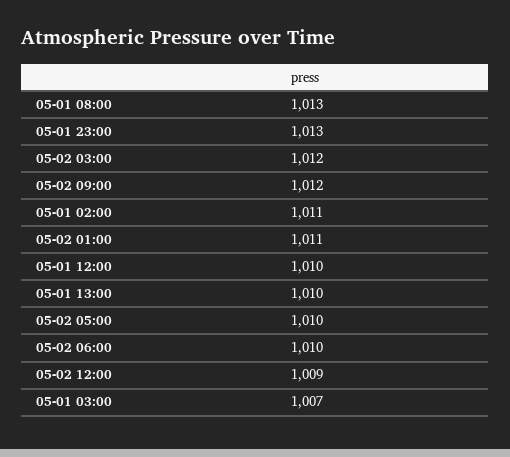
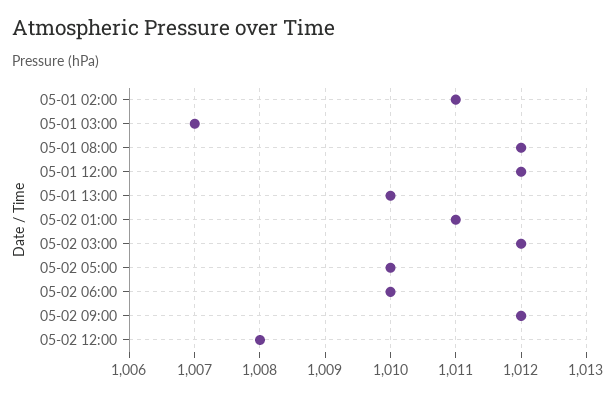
  {
-   "05-01 08:00": 1013,
+   "05-01 08:00": 1012,
-   "05-01 23:00": 1013,
    "05-02 03:00": 1012,
    "05-02 09:00": 1012,
    "05-01 02:00": 1011,
    "05-02 01:00": 1011,
-   "05-01 12:00": 1010,
+   "05-01 12:00": 1012,
    "05-01 13:00": 1010,
    "05-02 05:00": 1010,
    "05-02 06:00": 1010,
-   "05-02 12:00": 1009,
+   "05-02 12:00": 1008,
    "05-01 03:00": 1007
  }

